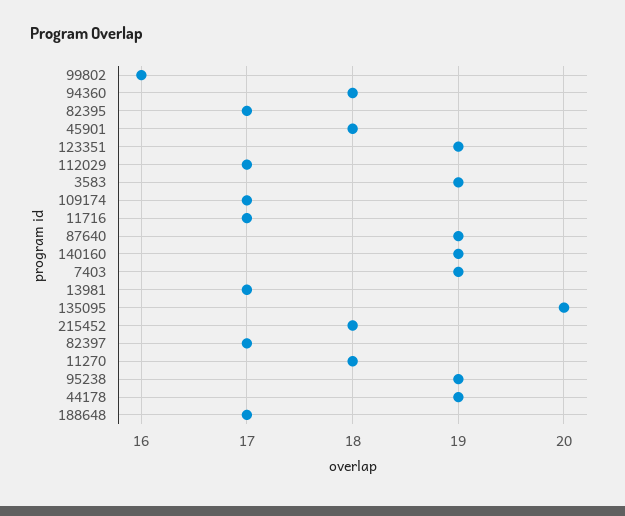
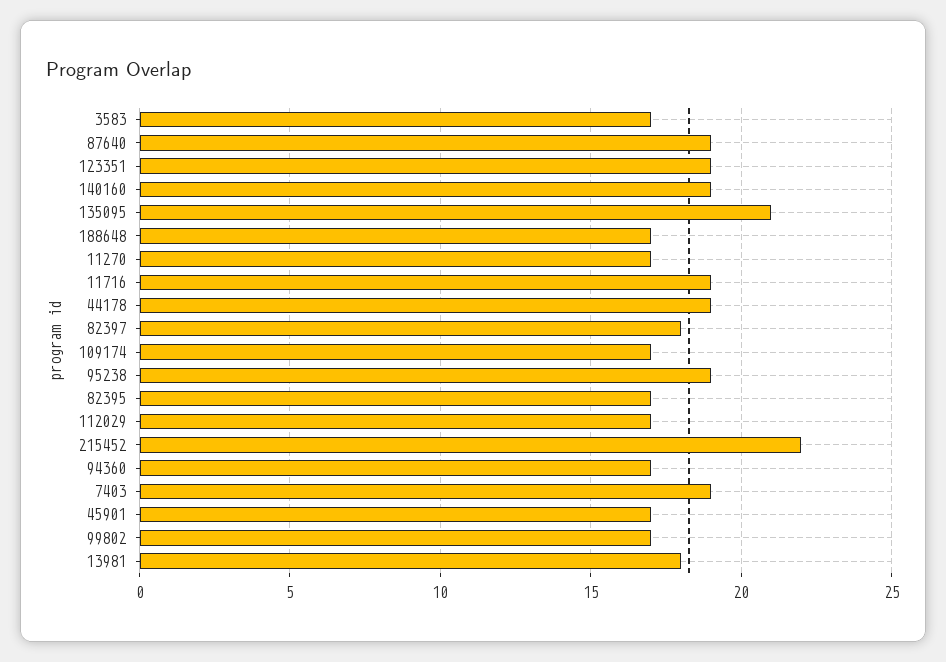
  {
-   "99802": 16,
+   "99802": 17,
-   "94360": 18,
+   "94360": 17,
    "82395": 17,
-   "45901": 18,
+   "45901": 17,
    "123351": 19,
    "112029": 17,
-   "3583": 19,
+   "3583": 17,
    "109174": 17,
-   "11716": 17,
+   "11716": 19,
    "87640": 19,
    "140160": 19,
    "7403": 19,
-   "13981": 17,
+   "13981": 18,
-   "135095": 20,
+   "135095": 21,
-   "215452": 18,
+   "215452": 22,
-   "82397": 17,
+   "82397": 18,
-   "11270": 18,
+   "11270": 17,
    "95238": 19,
    "44178": 19,
    "188648": 17
  }

